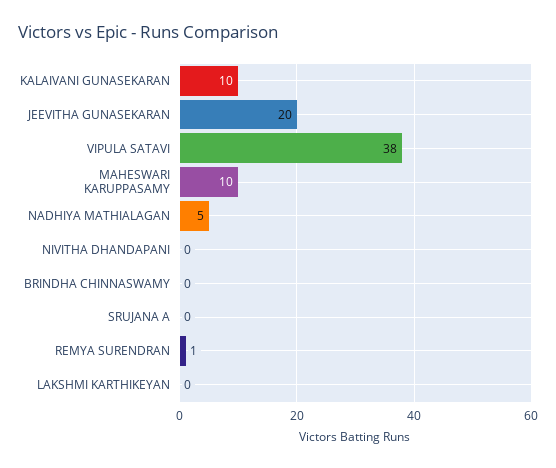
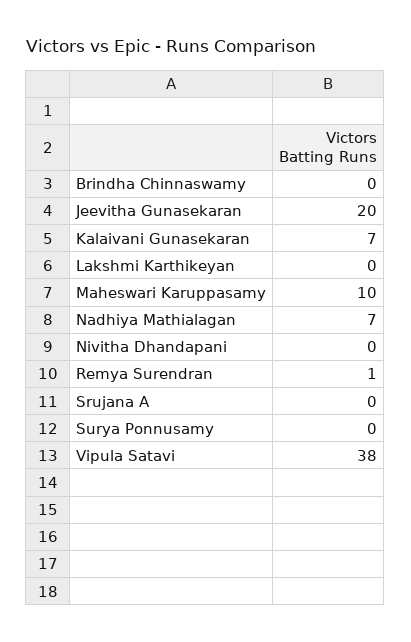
  {
-   "KALAIVANI GUNASEKARAN": 10,
+   "KALAIVANI GUNASEKARAN": 7,
    "JEEVITHA GUNASEKARAN": 20,
    "VIPULA SATAVI": 38,
    "MAHESWARI KARUPPASAMY": 10,
-   "NADHIYA MATHIALAGAN": 5,
+   "NADHIYA MATHIALAGAN": 7,
    "NIVITHA DHANDAPANI": 0,
    "BRINDHA CHINNASWAMY": 0,
    "SRUJANA A": 0,
    "REMYA SURENDRAN": 1,
-   "LAKSHMI KARTHIKEYAN": 0
+   "LAKSHMI KARTHIKEYAN": 0,
+   "Surya Ponnusamy": 0
  }

